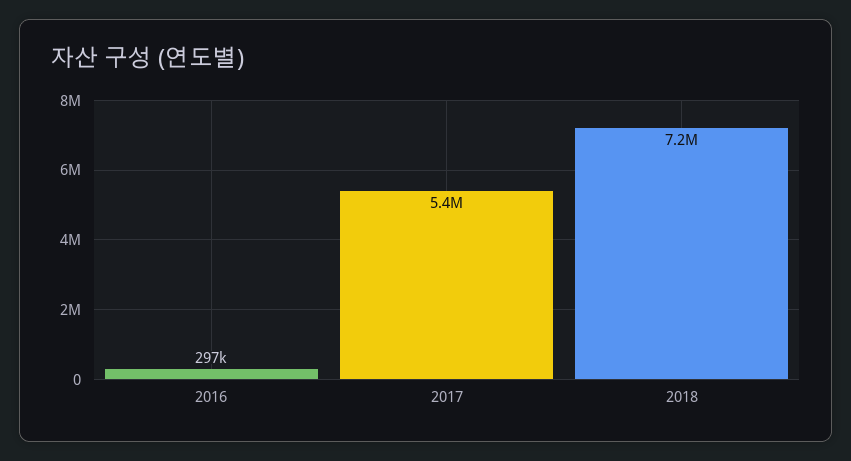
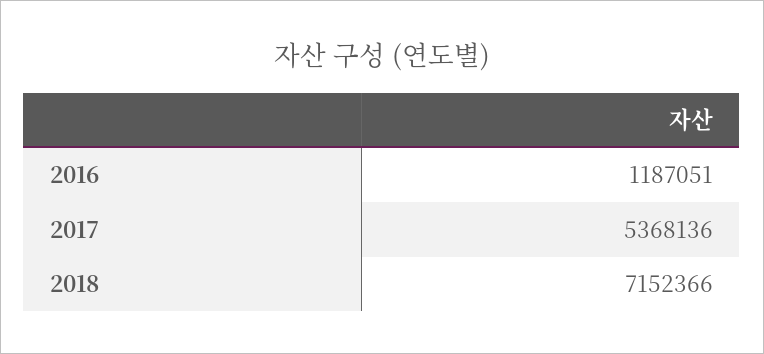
  {
-   "2016": 297000,
+   "2016": 1187051,
    "2017": 5368136,
    "2018": 7152366
  }

